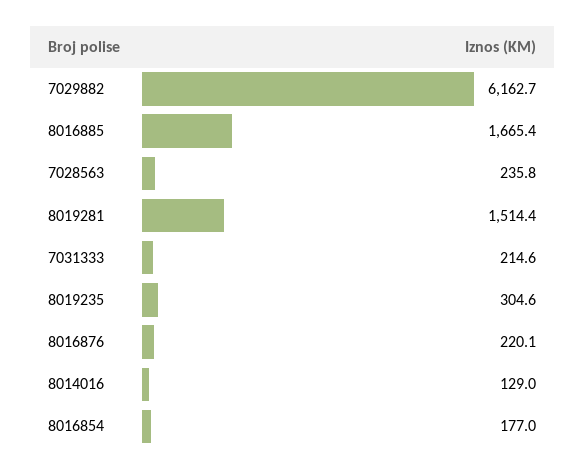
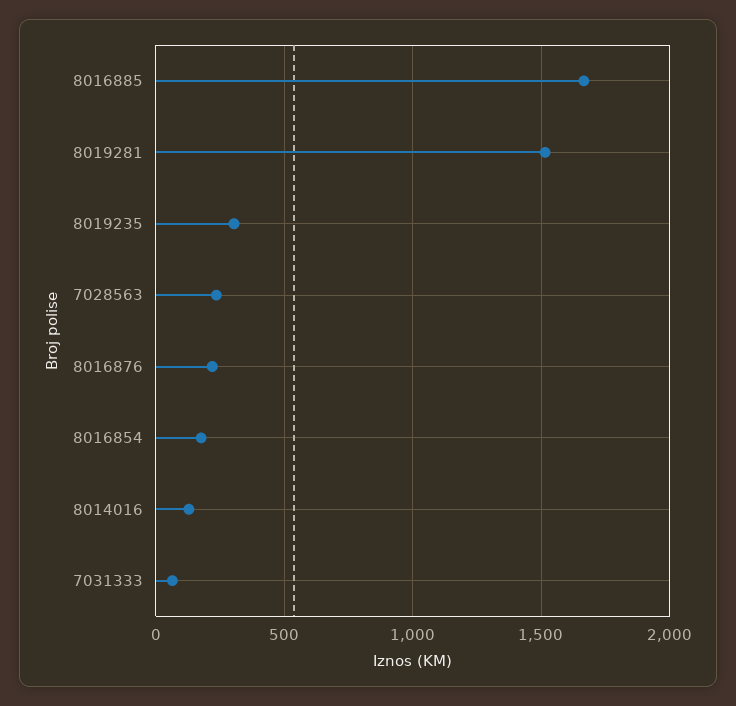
  {
-   "7029882": 6162.7,
    "8016885": 1665.4,
    "7028563": 235.8,
    "8019281": 1514.4,
-   "7031333": 214.6,
+   "7031333": 50,
    "8019235": 304.6,
    "8016876": 220.1,
    "8014016": 129,
    "8016854": 177
  }

